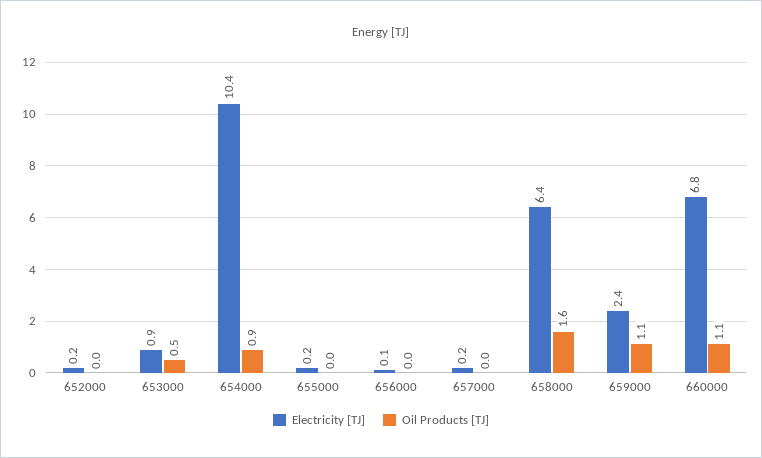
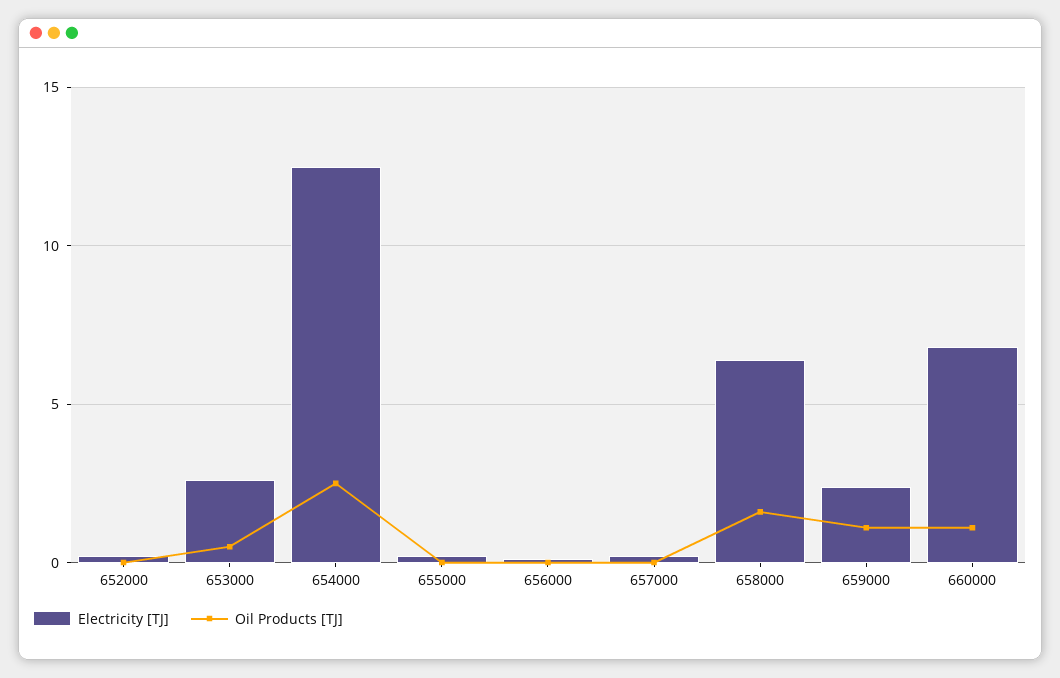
  {
    "Electricity [TJ]": {
      "652000": 0.2,
-     "653000": 0.9,
+     "653000": 2.5,
-     "654000": 10.4,
+     "654000": 12.5,
      "655000": 0.2,
      "656000": 0.1,
      "657000": 0.2,
      "658000": 6.4,
      "659000": 2.4,
      "660000": 6.8
    },
    "Oil Products [TJ]": {
      "652000": 0,
      "653000": 0.5,
-     "654000": 0.9,
+     "654000": 2.5,
      "655000": 0,
      "656000": 0,
      "657000": 0,
      "658000": 1.6,
      "659000": 1.1,
      "660000": 1.1
    }
  }

